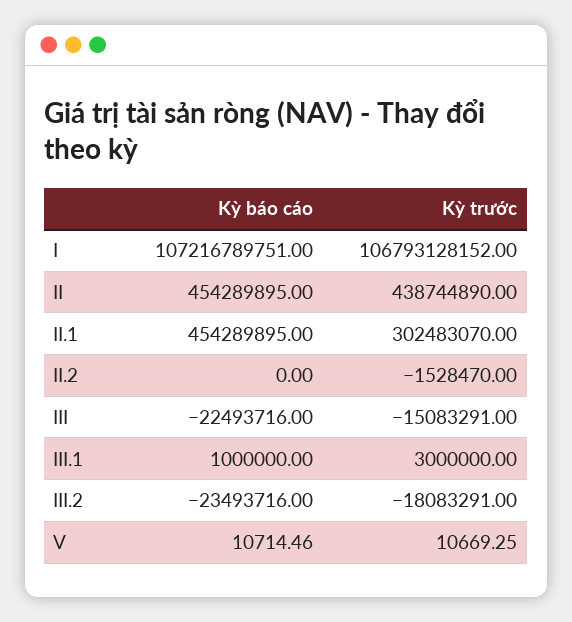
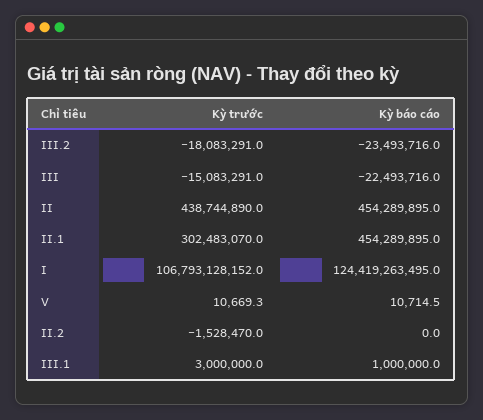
  {
    "Kỳ báo cáo": {
-     "I": 107216789751,
+     "I": 124419263495,
      "II": 454289895,
      "II.1": 454289895,
      "II.2": 0,
      "III": -22493716,
      "III.1": 1000000,
      "III.2": -23493716,
      "V": 10714.46
    },
    "Kỳ trước": {
      "I": 106793128152,
      "II": 438744890,
      "II.1": 302483070,
      "II.2": -1528470,
      "III": -15083291,
      "III.1": 3000000,
      "III.2": -18083291,
      "V": 10669.25
    }
  }

